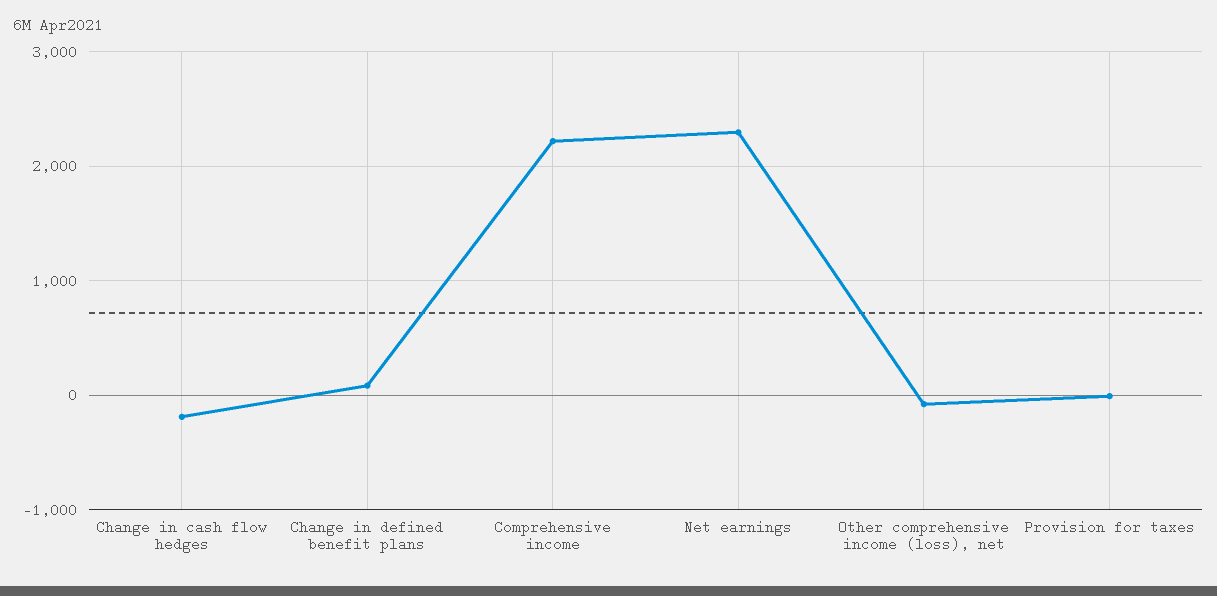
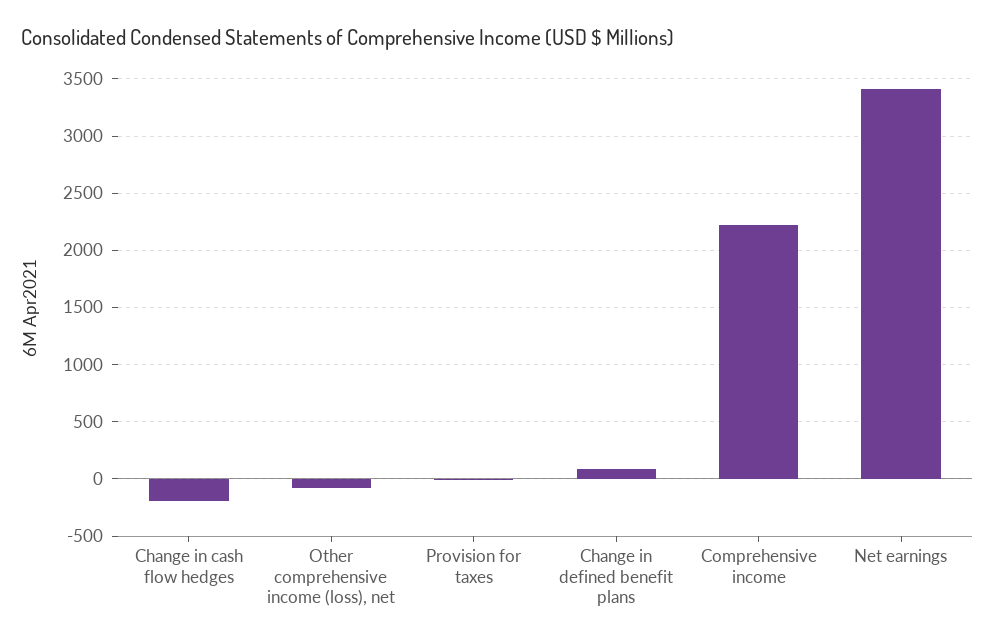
  {
    "Change in cash flow hedges": -200,
    "Change in defined benefit plans": 100,
    "Comprehensive income": 2200,
-   "Net earnings": 2300,
+   "Net earnings": 3400,
    "Other comprehensive income (loss), net": -100,
    "Provision for taxes": 0
  }

